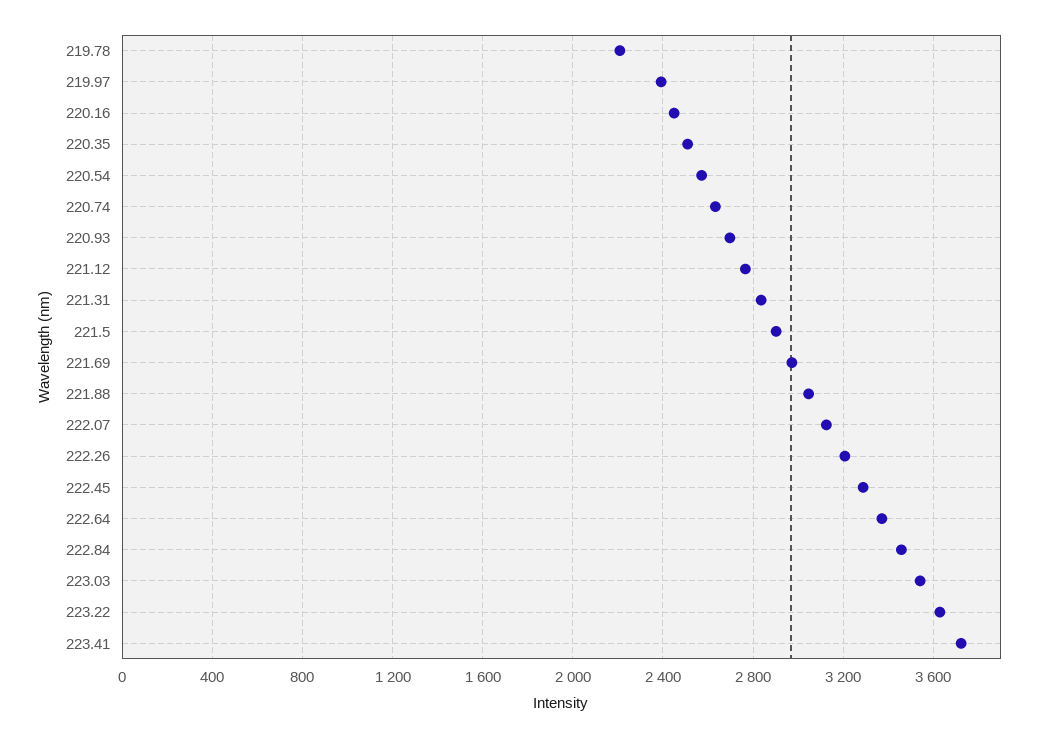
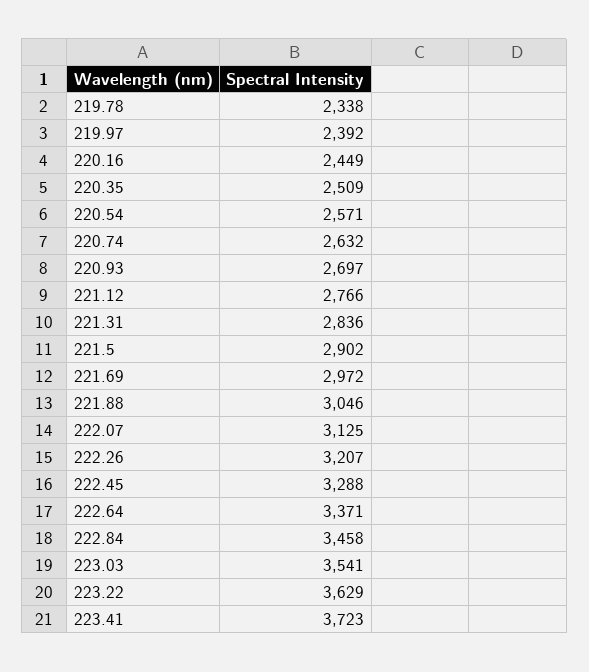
  {
-   "219.78": 2200,
+   "219.78": 2338,
    "219.97": 2392,
    "220.16": 2449,
    "220.35": 2509,
    "220.54": 2571,
    "220.74": 2632,
    "220.93": 2697,
    "221.12": 2766,
    "221.31": 2836,
    "221.5": 2902,
    "221.69": 2972,
    "221.88": 3046,
    "222.07": 3125,
    "222.26": 3207,
    "222.45": 3288,
    "222.64": 3371,
    "222.84": 3458,
    "223.03": 3541,
    "223.22": 3629,
    "223.41": 3723
  }

